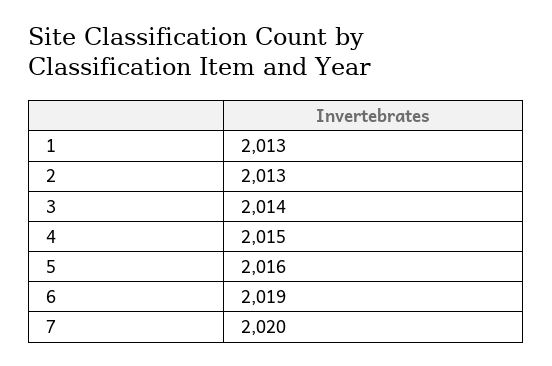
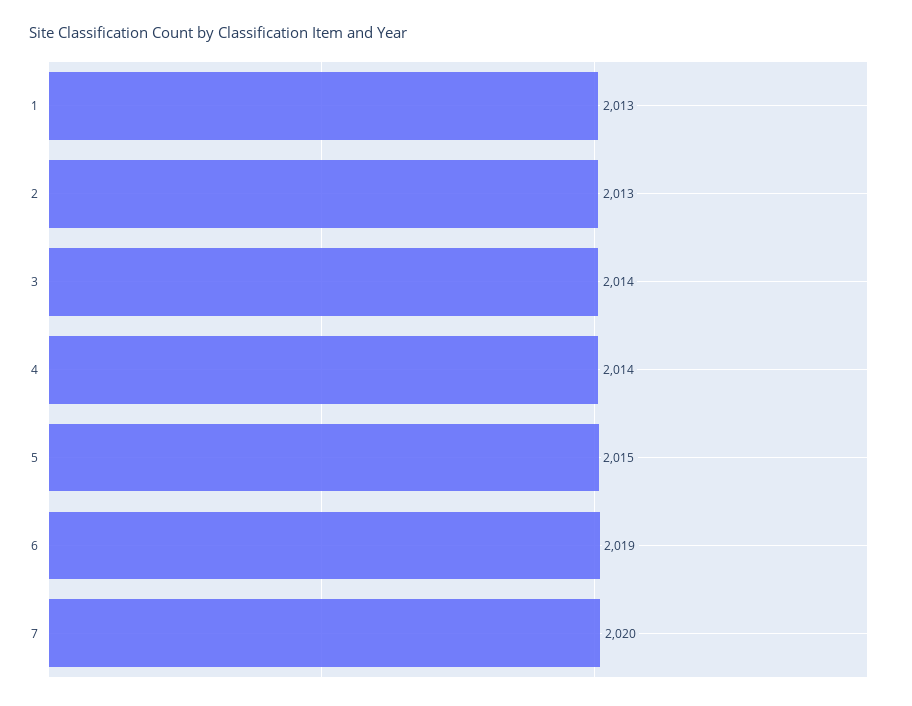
  {
    "1": 2013,
    "2": 2013,
    "3": 2014,
-   "4": 2015,
+   "4": 2014,
-   "5": 2016,
+   "5": 2015,
    "6": 2019,
    "7": 2020
  }

